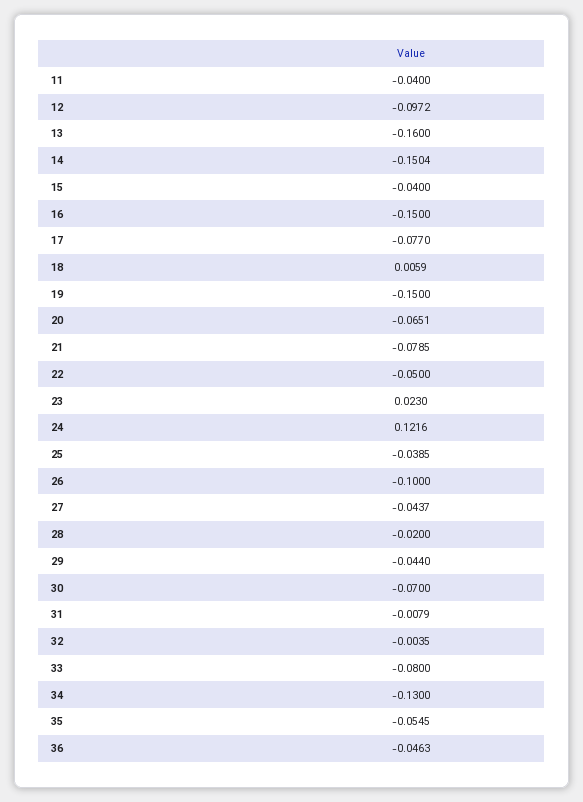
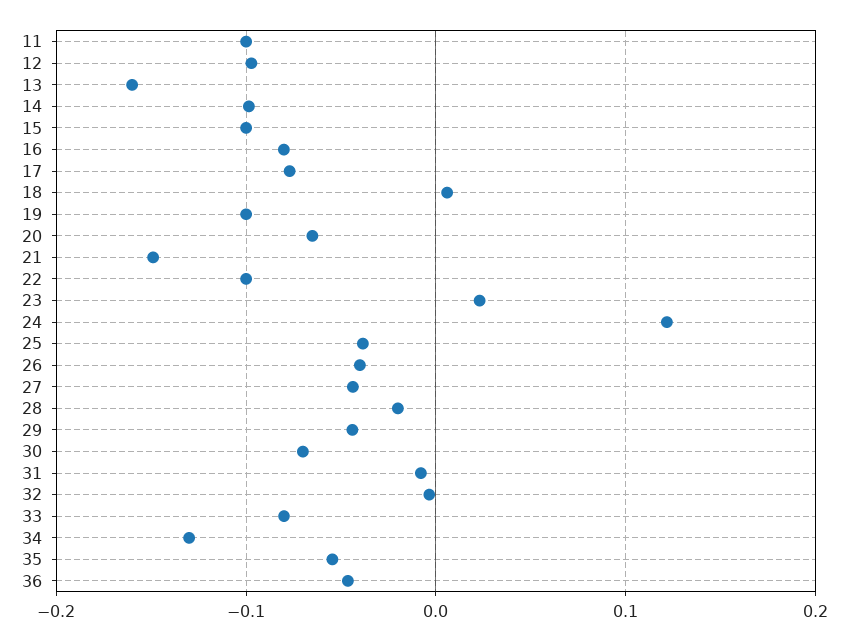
  {
-   "11": -0.04,
+   "11": -0.1,
    "12": -0.0972,
    "13": -0.16,
-   "14": -0.1504,
+   "14": -0.1,
-   "15": -0.04,
+   "15": -0.1,
-   "16": -0.15,
+   "16": -0.08,
    "17": -0.077,
    "18": 0.0059,
-   "19": -0.15,
+   "19": -0.1,
    "20": -0.0651,
-   "21": -0.0785,
+   "21": -0.15,
-   "22": -0.05,
+   "22": -0.1,
    "23": 0.023,
    "24": 0.1216,
    "25": -0.0385,
-   "26": -0.1,
+   "26": -0.04,
    "27": -0.0437,
    "28": -0.02,
    "29": -0.044,
    "30": -0.07,
    "31": -0.0079,
    "32": -0.0035,
    "33": -0.08,
    "34": -0.13,
    "35": -0.0545,
    "36": -0.0463
  }

